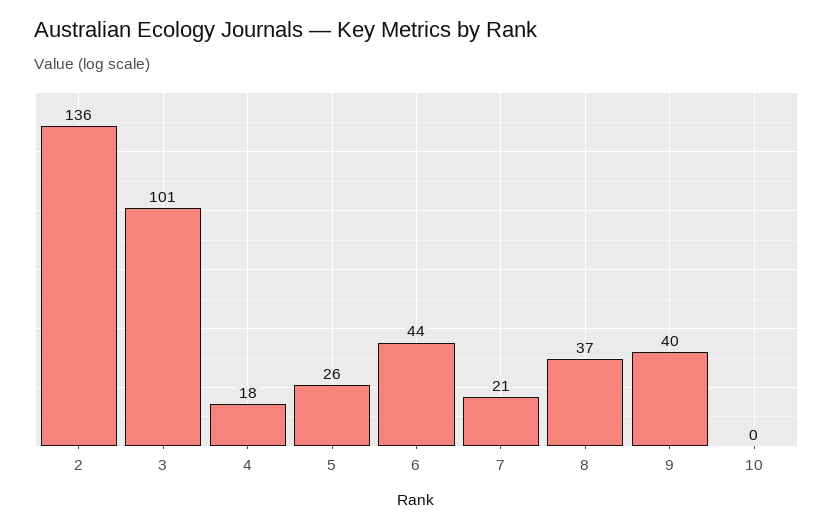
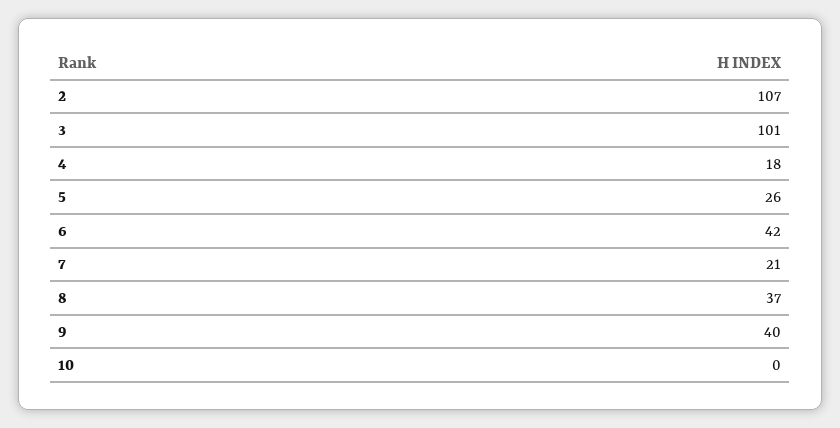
  {
-   "2": 136,
+   "2": 107,
    "3": 101,
    "4": 18,
    "5": 26,
-   "6": 44,
+   "6": 42,
    "7": 21,
    "8": 37,
    "9": 40,
    "10": 0
  }

